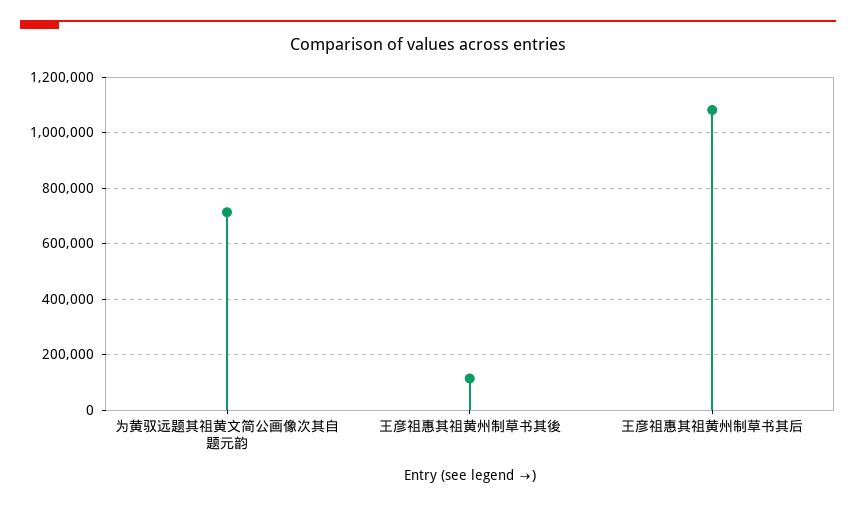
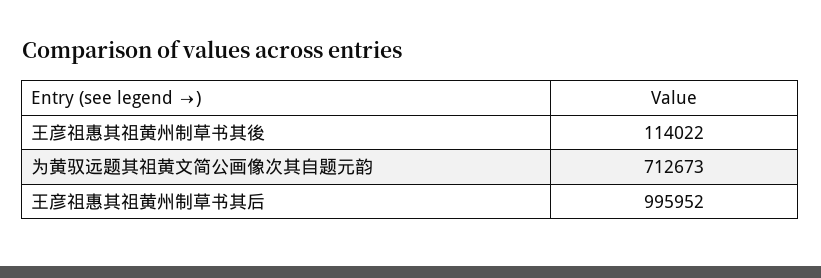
  {
    "为黄驭远题其祖黄文简公画像次其自题元韵": 712673,
    "王彦祖惠其祖黄州制草书其後": 114022,
-   "王彦祖惠其祖黄州制草书其后": 1075000
+   "王彦祖惠其祖黄州制草书其后": 995952
  }

